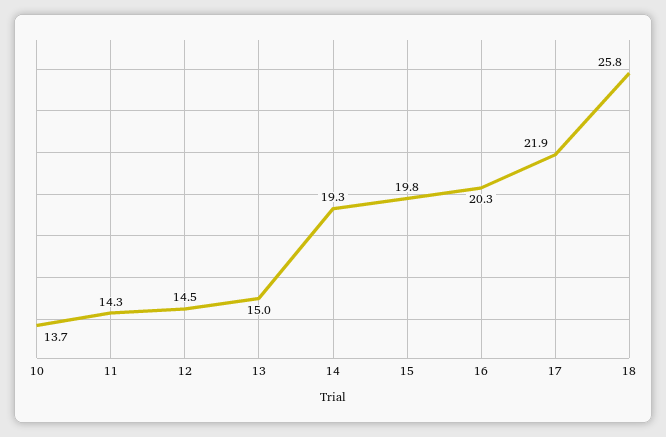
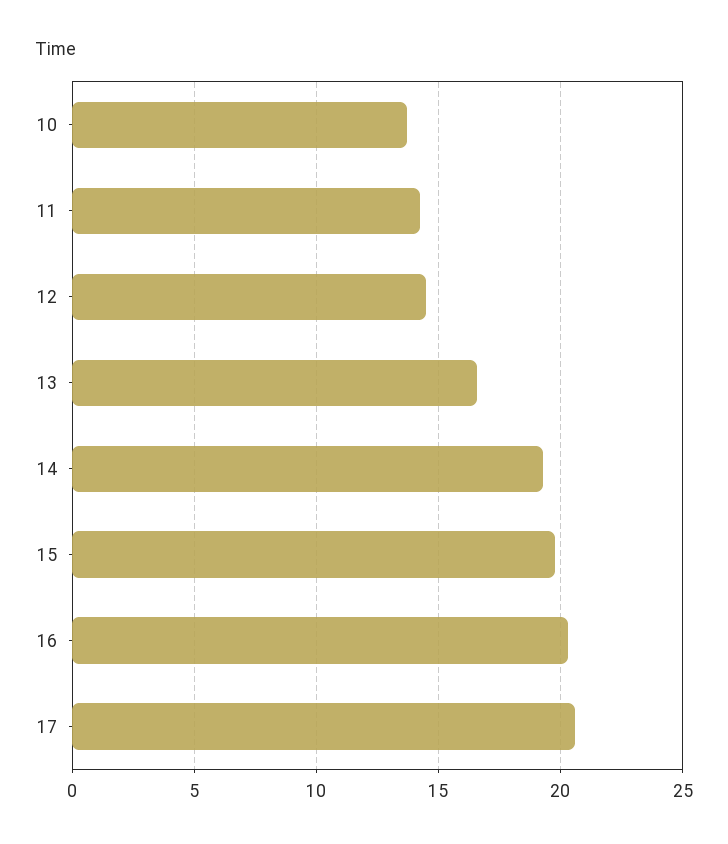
  {
    "10": 13.7,
    "11": 14.3,
    "12": 14.5,
-   "13": 15,
+   "13": 16.5,
    "14": 19.3,
    "15": 19.8,
    "16": 20.3,
-   "17": 21.9,
+   "17": 20.5
-   "18": 25.8
  }

